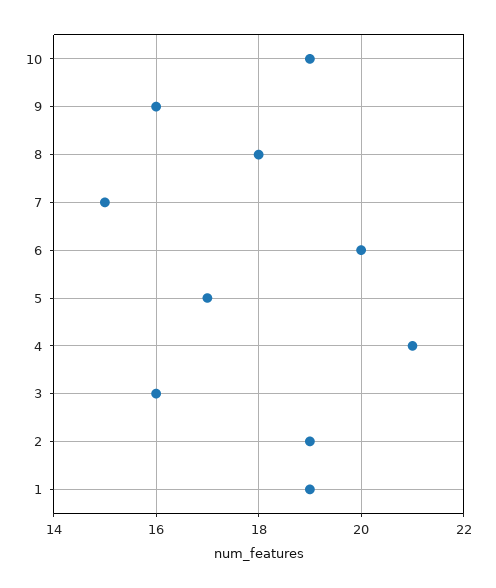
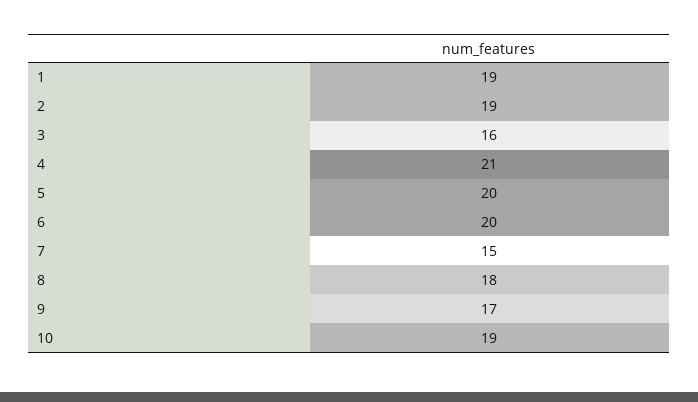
  {
    "10": 19,
-   "9": 16,
+   "9": 17,
    "8": 18,
    "7": 15,
    "6": 20,
-   "5": 17,
+   "5": 20,
    "4": 21,
    "3": 16,
    "2": 19,
    "1": 19
  }

